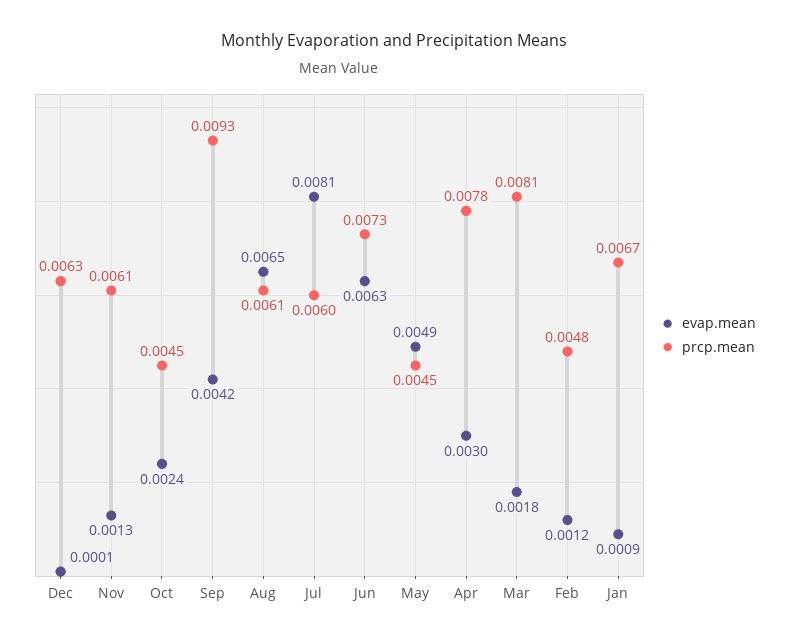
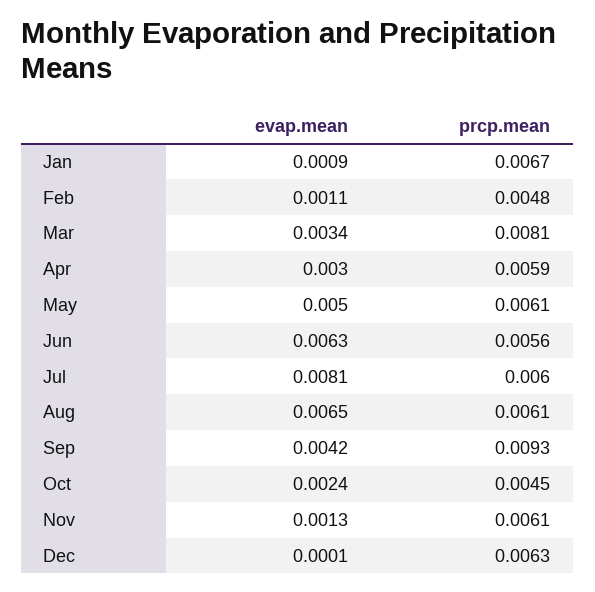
  {
    "evap.mean": {
      "Dec": 0.0001,
      "Nov": 0.0013,
      "Oct": 0.0024,
      "Sep": 0.0042,
      "Aug": 0.0065,
      "Jul": 0.0081,
      "Jun": 0.0063,
-     "May": 0.0049,
+     "May": 0.005,
      "Apr": 0.003,
-     "Mar": 0.0018,
+     "Mar": 0.0034,
-     "Feb": 0.0012,
+     "Feb": 0.0011,
      "Jan": 0.0009
    },
    "prcp.mean": {
      "Dec": 0.0063,
      "Nov": 0.0061,
      "Oct": 0.0045,
      "Sep": 0.0093,
      "Aug": 0.0061,
      "Jul": 0.006,
-     "Jun": 0.0073,
+     "Jun": 0.0056,
-     "May": 0.0045,
+     "May": 0.0061,
-     "Apr": 0.0078,
+     "Apr": 0.0059,
      "Mar": 0.0081,
      "Feb": 0.0048,
      "Jan": 0.0067
    }
  }

